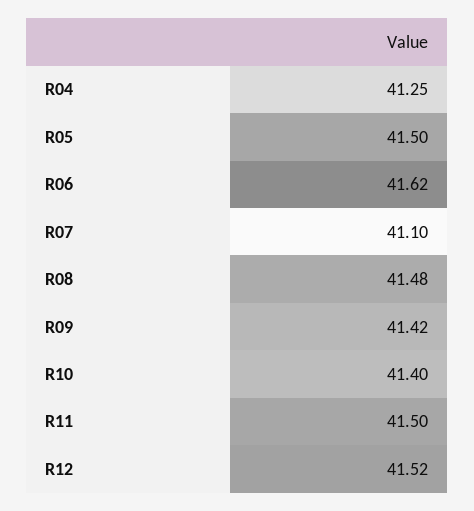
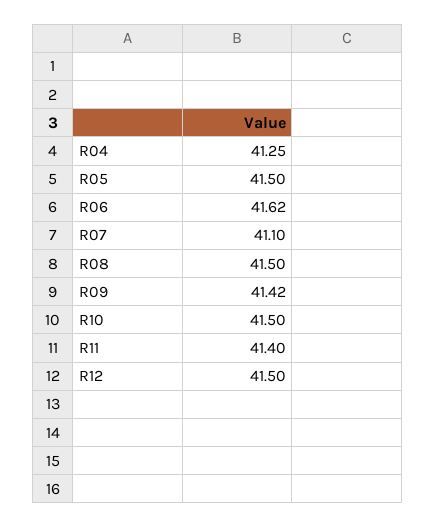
  {
    "R04": 41.25,
    "R05": 41.5,
    "R06": 41.62,
    "R07": 41.1,
-   "R08": 41.48,
+   "R08": 41.5,
    "R09": 41.42,
-   "R10": 41.4,
+   "R10": 41.5,
-   "R11": 41.5,
+   "R11": 41.4,
-   "R12": 41.52
+   "R12": 41.5
  }

